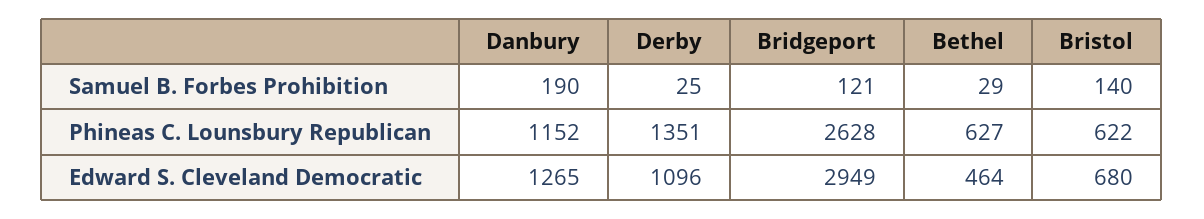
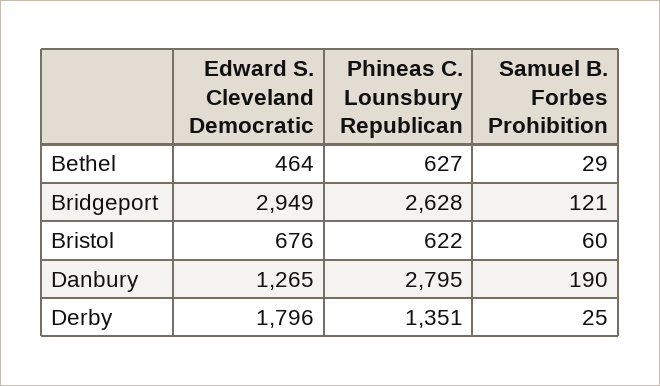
  {
    "Danbury": {
      "Samuel B. Forbes Prohibition": 190,
-     "Phineas C. Lounsbury Republican": 1152,
+     "Phineas C. Lounsbury Republican": 2795,
      "Edward S. Cleveland Democratic": 1265
    },
    "Derby": {
      "Samuel B. Forbes Prohibition": 25,
      "Phineas C. Lounsbury Republican": 1351,
-     "Edward S. Cleveland Democratic": 1096
+     "Edward S. Cleveland Democratic": 1796
    },
    "Bridgeport": {
      "Samuel B. Forbes Prohibition": 121,
      "Phineas C. Lounsbury Republican": 2628,
      "Edward S. Cleveland Democratic": 2949
    },
    "Bethel": {
      "Samuel B. Forbes Prohibition": 29,
      "Phineas C. Lounsbury Republican": 627,
      "Edward S. Cleveland Democratic": 464
    },
    "Bristol": {
-     "Samuel B. Forbes Prohibition": 140,
+     "Samuel B. Forbes Prohibition": 60,
      "Phineas C. Lounsbury Republican": 622,
-     "Edward S. Cleveland Democratic": 680
+     "Edward S. Cleveland Democratic": 676
    }
  }

